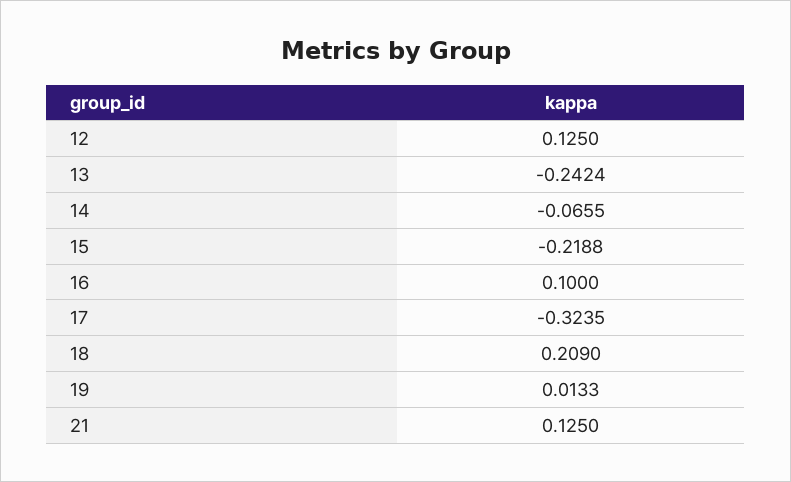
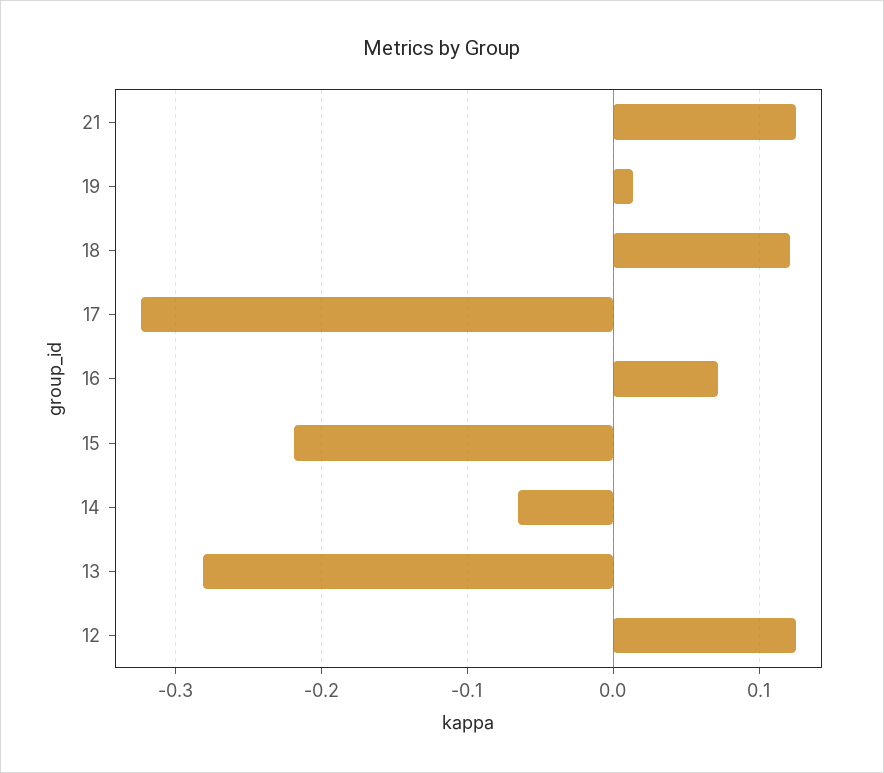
  {
    "12": 0.125,
-   "13": -0.2424,
+   "13": -0.28,
    "14": -0.0655,
    "15": -0.2188,
-   "16": 0.1,
+   "16": 0.07,
    "17": -0.3235,
-   "18": 0.209,
+   "18": 0.12,
    "19": 0.0133,
    "21": 0.125
  }

